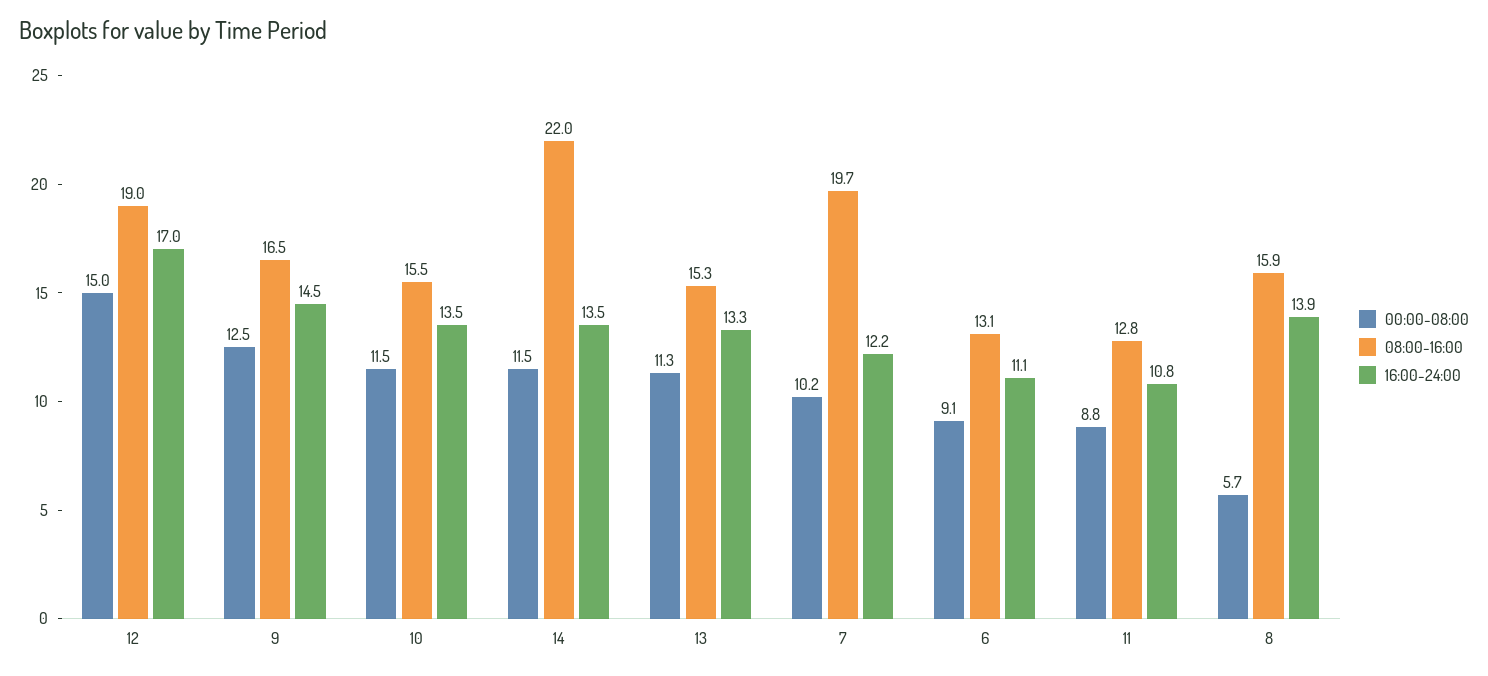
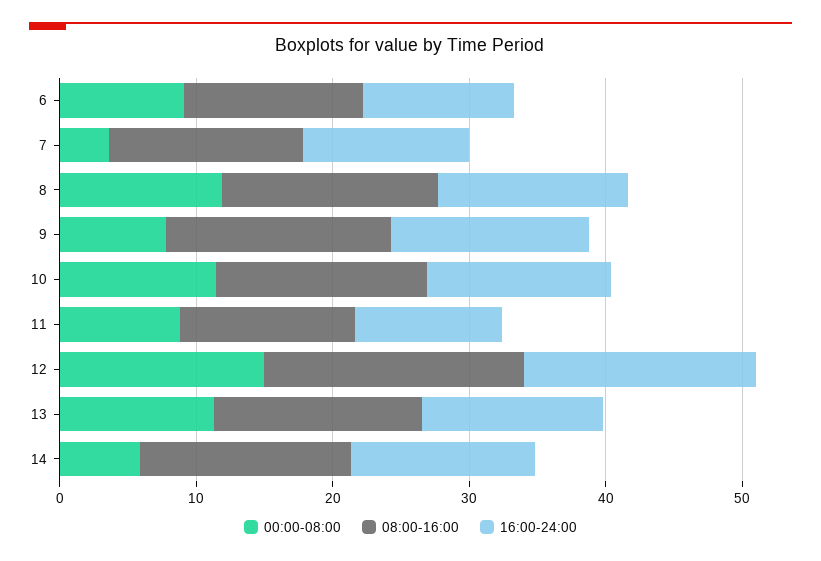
  {
    "00:00-08:00": {
      "12": 15,
-     "9": 12.5,
+     "9": 8,
      "10": 11.5,
-     "14": 11.5,
+     "14": 6,
      "13": 11.3,
-     "7": 10.2,
+     "7": 4,
      "6": 9.1,
      "11": 8.8,
-     "8": 5.7
+     "8": 12
    },
    "08:00-16:00": {
      "12": 19,
      "9": 16.5,
      "10": 15.5,
-     "14": 22,
+     "14": 16,
      "13": 15.3,
-     "7": 19.7,
+     "7": 14,
      "6": 13.1,
      "11": 12.8,
      "8": 15.9
    },
    "16:00-24:00": {
      "12": 17,
      "9": 14.5,
      "10": 13.5,
      "14": 13.5,
      "13": 13.3,
      "7": 12.2,
      "6": 11.1,
      "11": 10.8,
      "8": 13.9
    }
  }

